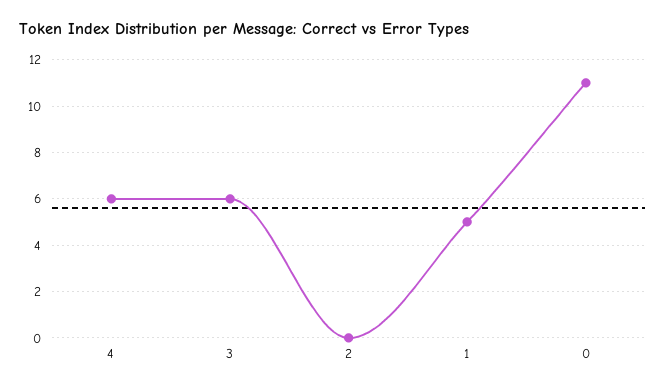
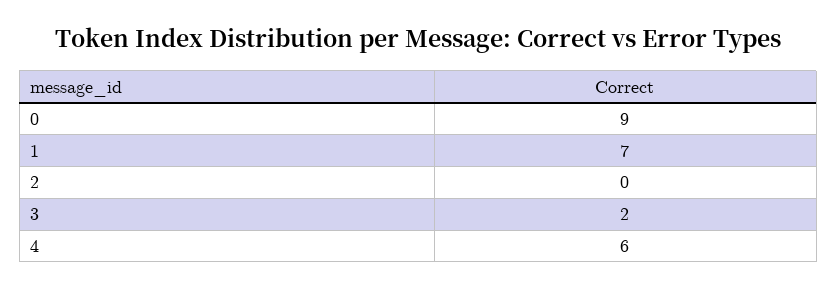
  {
    "4": 6,
-   "3": 6,
+   "3": 2,
    "2": 0,
-   "1": 5,
+   "1": 7,
-   "0": 11
+   "0": 9
  }

